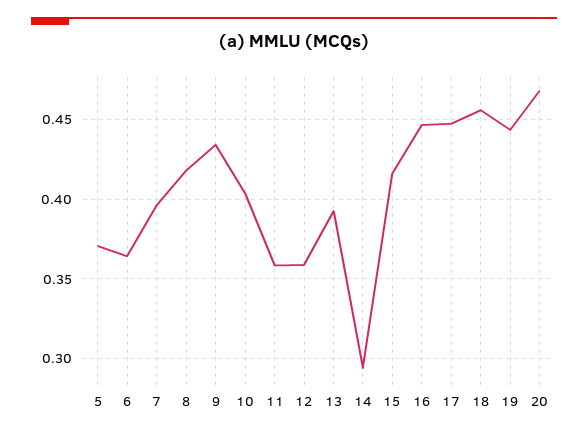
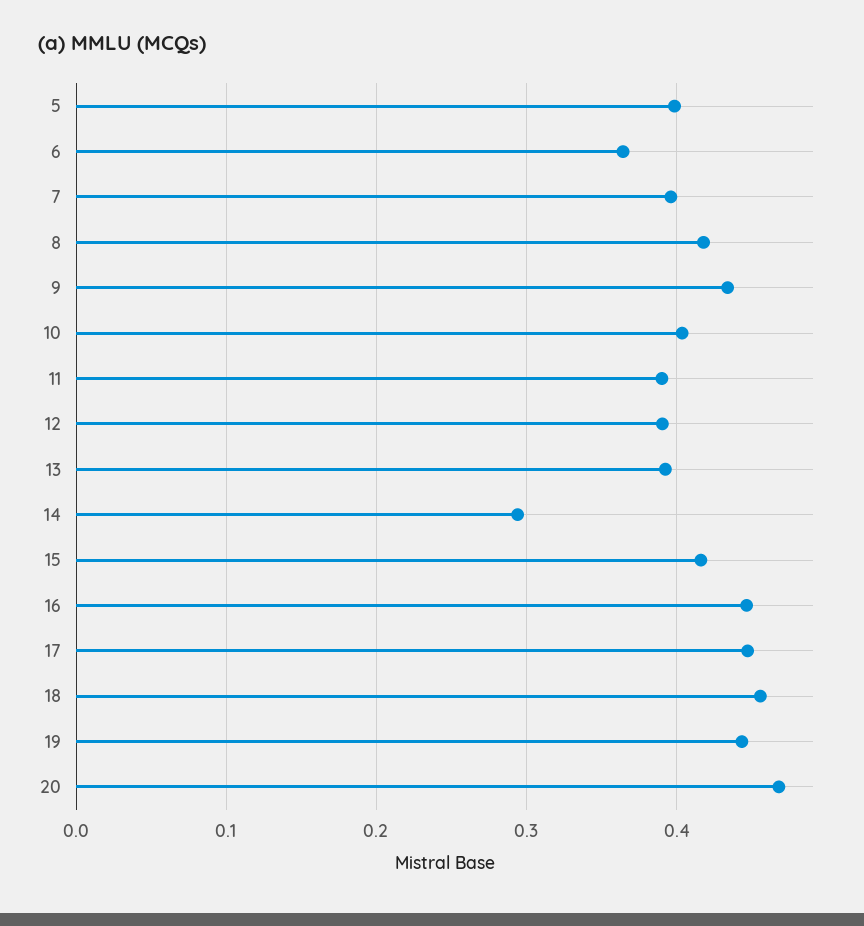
  {
-   "5": 0.37,
+   "5": 0.4,
    "6": 0.365,
    "7": 0.395,
    "8": 0.42,
    "9": 0.435,
    "10": 0.405,
-   "11": 0.36,
+   "11": 0.39,
-   "12": 0.36,
+   "12": 0.39,
    "13": 0.395,
    "14": 0.295,
    "15": 0.415,
    "16": 0.445,
    "17": 0.445,
    "18": 0.455,
    "19": 0.445,
    "20": 0.47
  }

